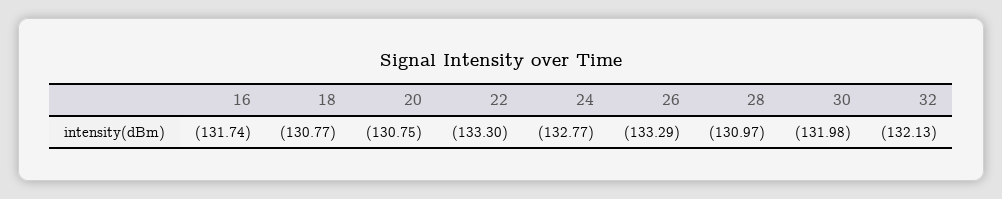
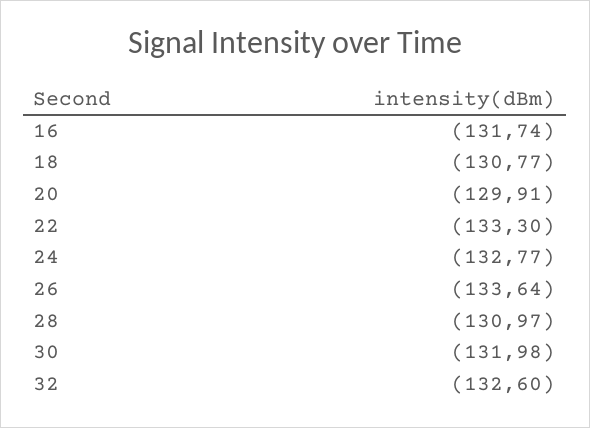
  {
    "16": -131.74,
    "18": -130.77,
-   "20": -130.75,
+   "20": -129.91,
    "22": -133.3,
    "24": -132.77,
-   "26": -133.29,
+   "26": -133.64,
    "28": -130.97,
    "30": -131.98,
-   "32": -132.13
+   "32": -132.6
  }

